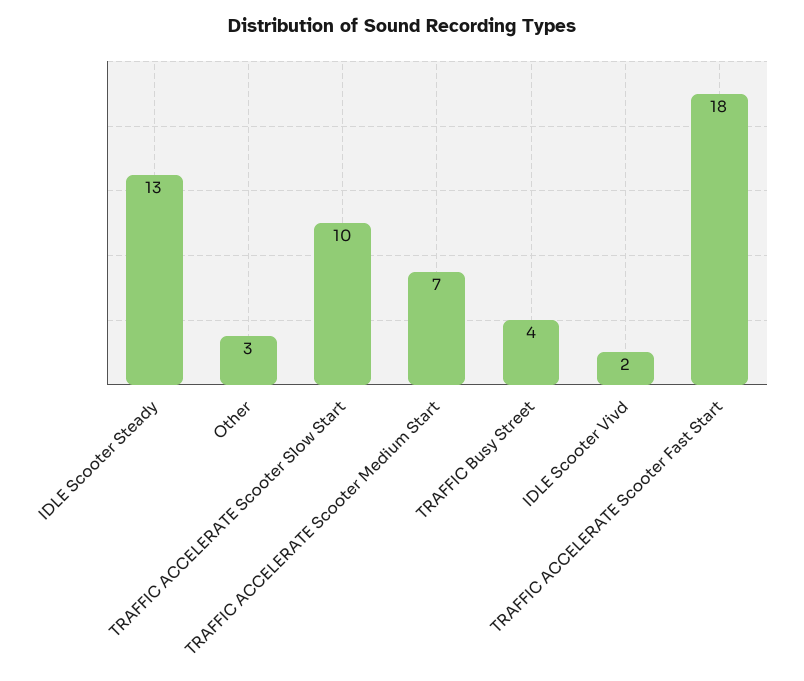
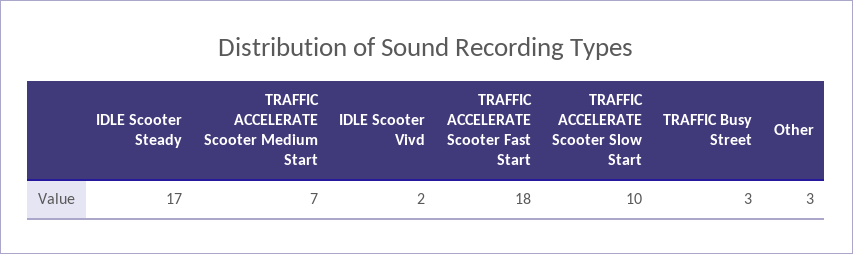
  {
-   "IDLE Scooter Steady": 13,
+   "IDLE Scooter Steady": 17,
    "Other": 3,
    "TRAFFIC ACCELERATE Scooter Slow Start": 10,
    "TRAFFIC ACCELERATE Scooter Medium Start": 7,
-   "TRAFFIC Busy Street": 4,
+   "TRAFFIC Busy Street": 3,
    "IDLE Scooter Vivd": 2,
    "TRAFFIC ACCELERATE Scooter Fast Start": 18
  }

